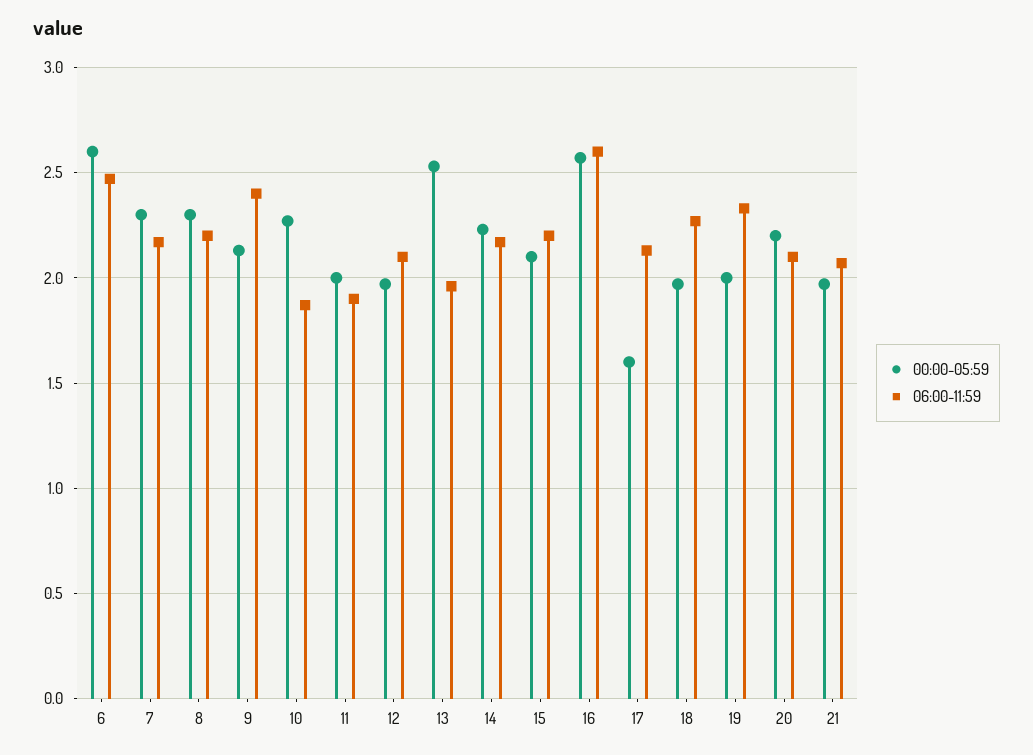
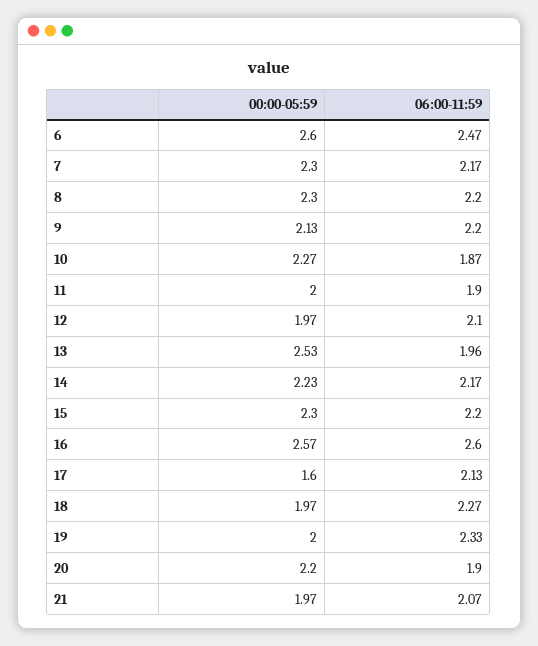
  {
    "00:00-05:59": {
      "6": 2.6,
      "7": 2.3,
      "8": 2.3,
      "9": 2.13,
      "10": 2.27,
      "11": 2,
      "12": 1.97,
      "13": 2.53,
      "14": 2.23,
-     "15": 2.1,
+     "15": 2.3,
      "16": 2.57,
      "17": 1.6,
      "18": 1.97,
      "19": 2,
      "20": 2.2,
      "21": 1.97
    },
    "06:00-11:59": {
      "6": 2.47,
      "7": 2.17,
      "8": 2.2,
-     "9": 2.4,
+     "9": 2.2,
      "10": 1.87,
      "11": 1.9,
      "12": 2.1,
      "13": 1.96,
      "14": 2.17,
      "15": 2.2,
      "16": 2.6,
      "17": 2.13,
      "18": 2.27,
      "19": 2.33,
-     "20": 2.1,
+     "20": 1.9,
      "21": 2.07
    }
  }

